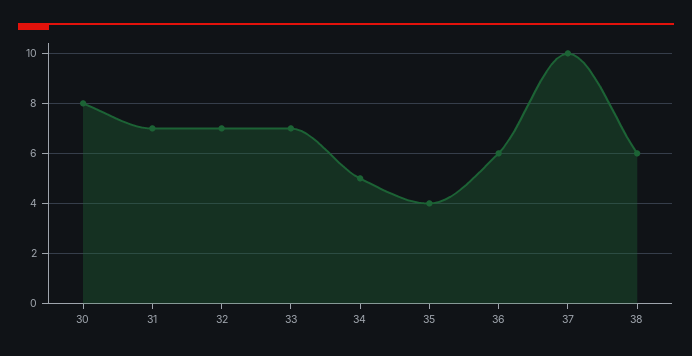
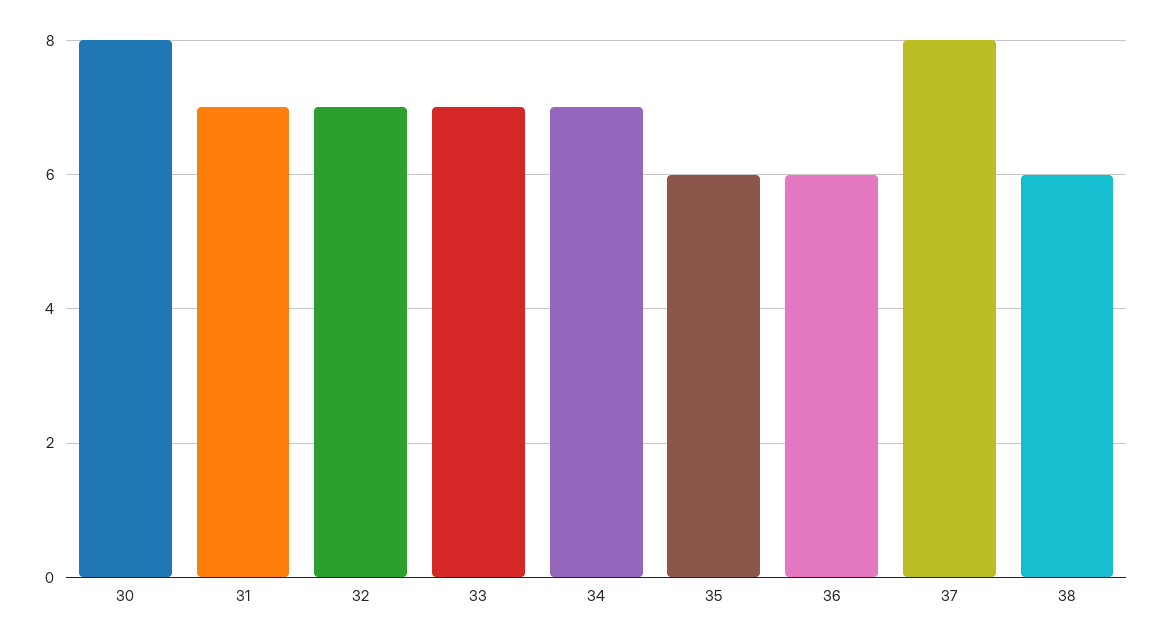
  {
    "30": 8,
    "31": 7,
    "32": 7,
    "33": 7,
-   "34": 5,
+   "34": 7,
-   "35": 4,
+   "35": 6,
    "36": 6,
-   "37": 10,
+   "37": 8,
    "38": 6
  }

